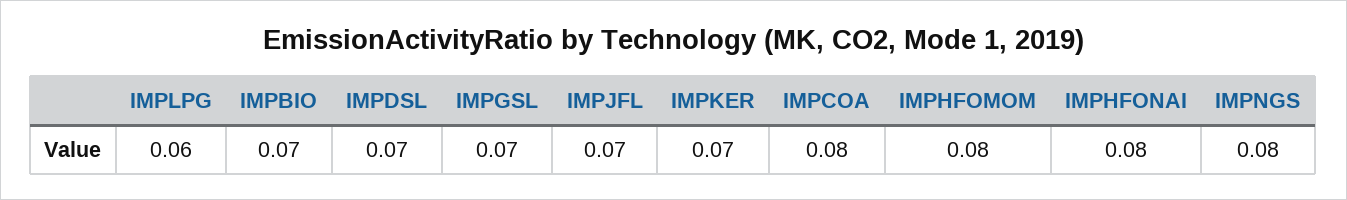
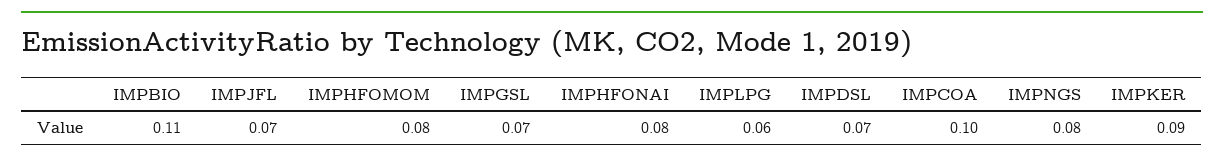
  {
    "IMPLPG": 0.06,
-   "IMPBIO": 0.07,
+   "IMPBIO": 0.11,
    "IMPDSL": 0.07,
    "IMPGSL": 0.07,
    "IMPJFL": 0.07,
-   "IMPKER": 0.07,
+   "IMPKER": 0.09,
-   "IMPCOA": 0.08,
+   "IMPCOA": 0.1,
    "IMPHFOMOM": 0.08,
    "IMPHFONAI": 0.08,
    "IMPNGS": 0.08
  }

